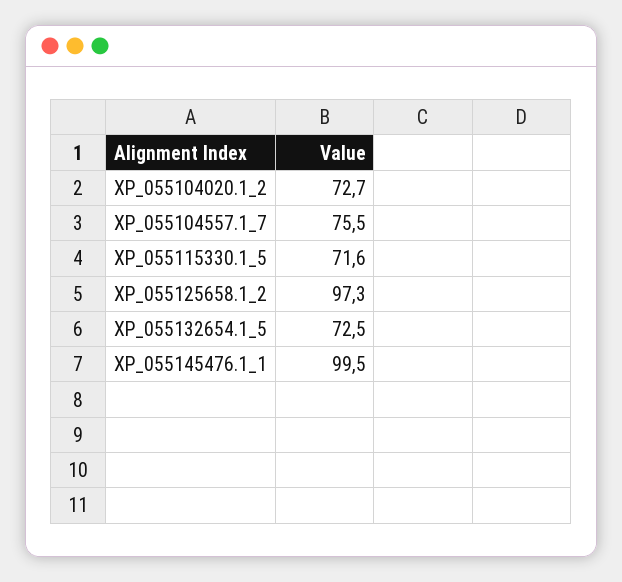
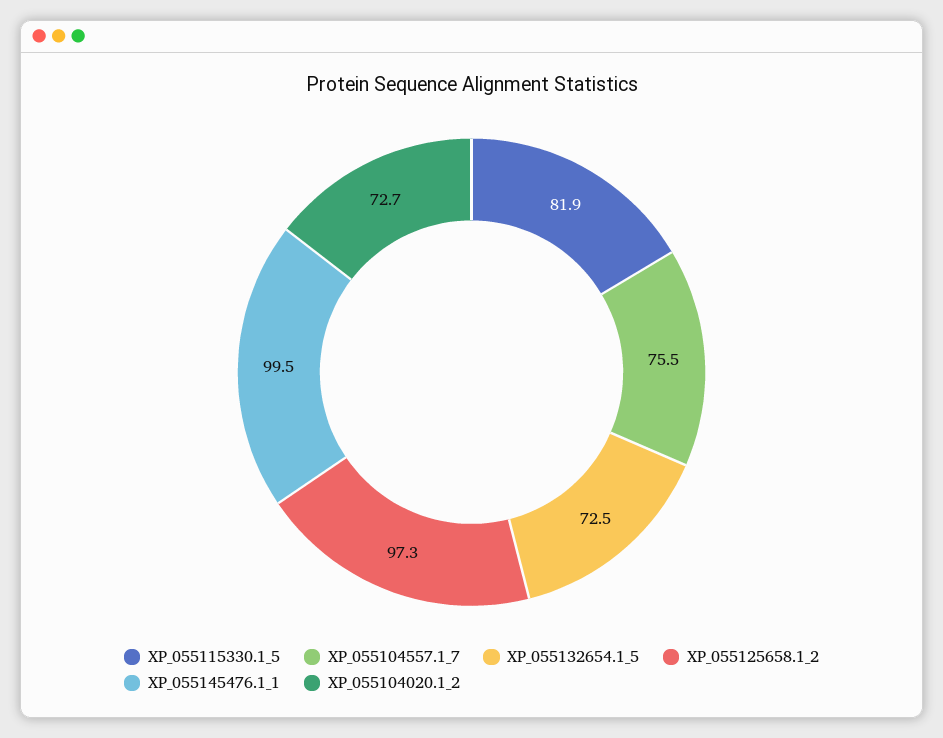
  {
    "XP_055104020.1_2": 72.7,
    "XP_055104557.1_7": 75.5,
-   "XP_055115330.1_5": 71.6,
+   "XP_055115330.1_5": 81.9,
    "XP_055125658.1_2": 97.3,
    "XP_055132654.1_5": 72.5,
    "XP_055145476.1_1": 99.5
  }

